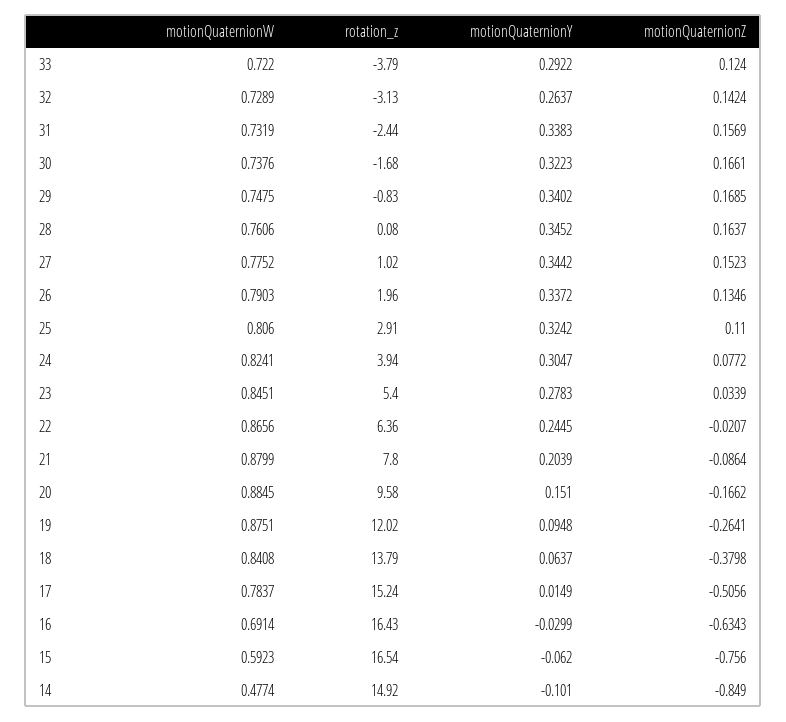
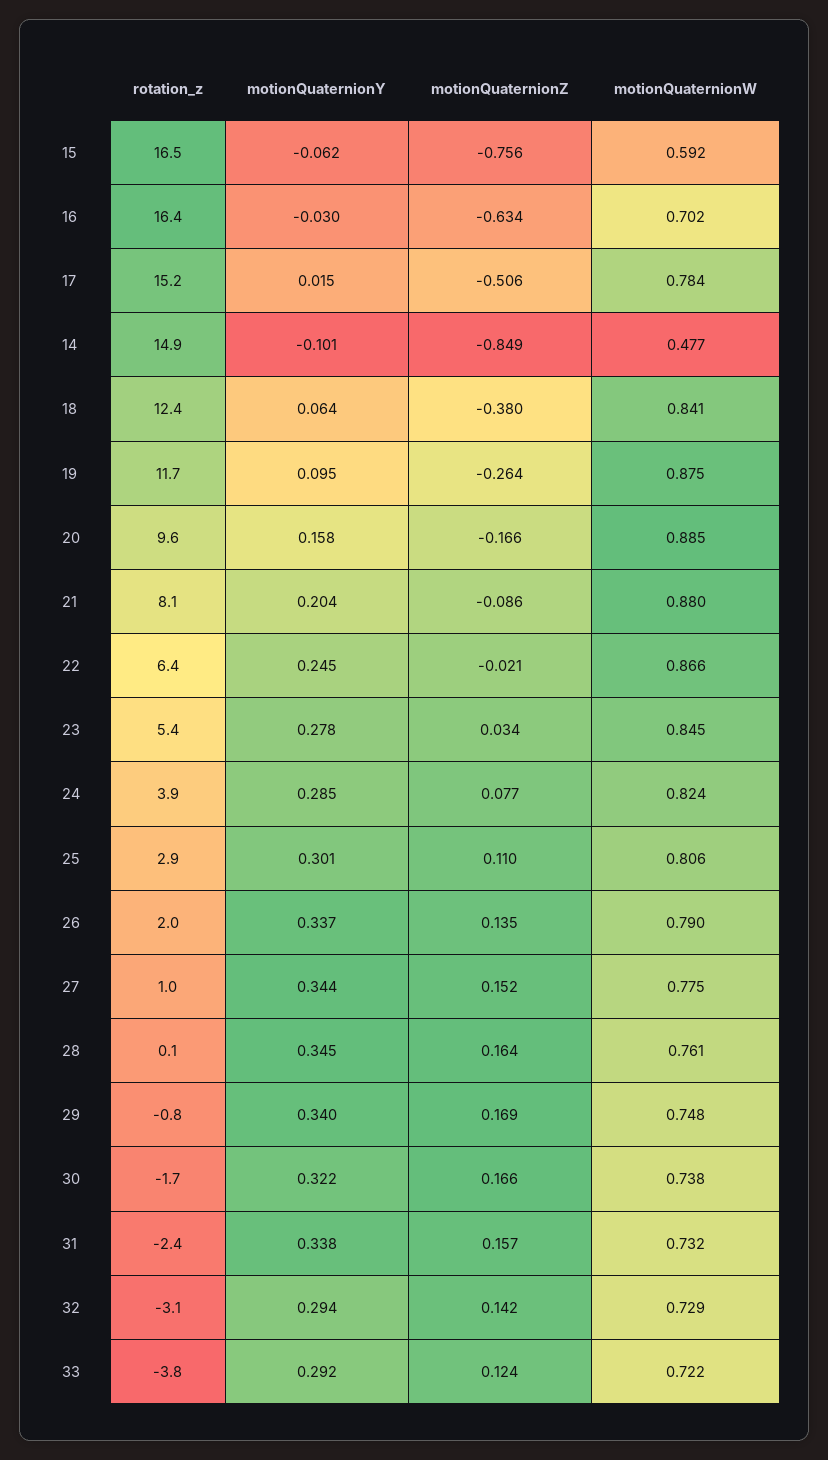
  {
    "motionQuaternionW": {
      "33": 0.722,
      "32": 0.7289,
      "31": 0.7319,
      "30": 0.7376,
      "29": 0.7475,
      "28": 0.7606,
      "27": 0.7752,
      "26": 0.7903,
      "25": 0.806,
      "24": 0.8241,
      "23": 0.8451,
      "22": 0.8656,
      "21": 0.8799,
      "20": 0.8845,
      "19": 0.8751,
      "18": 0.8408,
      "17": 0.7837,
-     "16": 0.6914,
+     "16": 0.702,
      "15": 0.5923,
      "14": 0.4774
    },
    "rotation_z": {
      "33": -3.79,
      "32": -3.13,
      "31": -2.44,
      "30": -1.68,
      "29": -0.83,
      "28": 0.08,
      "27": 1.02,
      "26": 1.96,
      "25": 2.91,
      "24": 3.94,
      "23": 5.4,
      "22": 6.36,
-     "21": 7.8,
+     "21": 8.1,
      "20": 9.58,
-     "19": 12.02,
+     "19": 11.7,
-     "18": 13.79,
+     "18": 12.4,
      "17": 15.24,
      "16": 16.43,
      "15": 16.54,
      "14": 14.92
    },
    "motionQuaternionY": {
      "33": 0.2922,
-     "32": 0.2637,
+     "32": 0.294,
      "31": 0.3383,
      "30": 0.3223,
      "29": 0.3402,
      "28": 0.3452,
      "27": 0.3442,
      "26": 0.3372,
-     "25": 0.3242,
+     "25": 0.301,
-     "24": 0.3047,
+     "24": 0.285,
      "23": 0.2783,
      "22": 0.2445,
      "21": 0.2039,
-     "20": 0.151,
+     "20": 0.158,
      "19": 0.0948,
      "18": 0.0637,
      "17": 0.0149,
      "16": -0.0299,
      "15": -0.062,
      "14": -0.101
    },
    "motionQuaternionZ": {
      "33": 0.124,
      "32": 0.1424,
      "31": 0.1569,
      "30": 0.1661,
      "29": 0.1685,
      "28": 0.1637,
      "27": 0.1523,
      "26": 0.1346,
      "25": 0.11,
      "24": 0.0772,
      "23": 0.0339,
      "22": -0.0207,
      "21": -0.0864,
      "20": -0.1662,
      "19": -0.2641,
      "18": -0.3798,
      "17": -0.5056,
      "16": -0.6343,
      "15": -0.756,
      "14": -0.849
    }
  }

